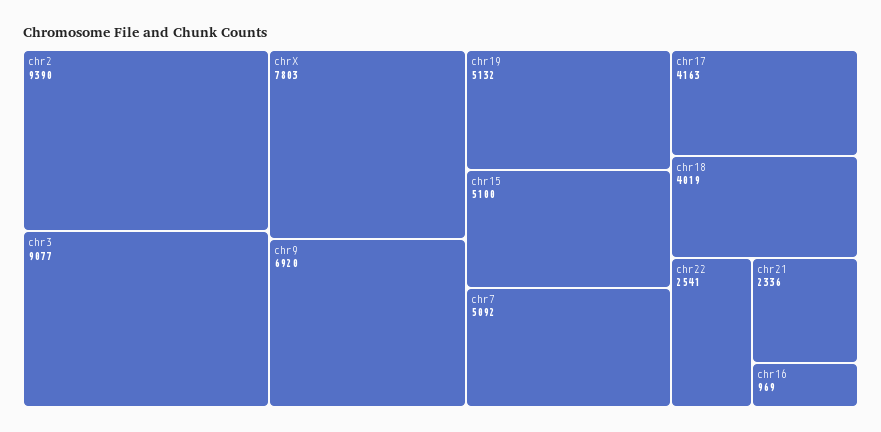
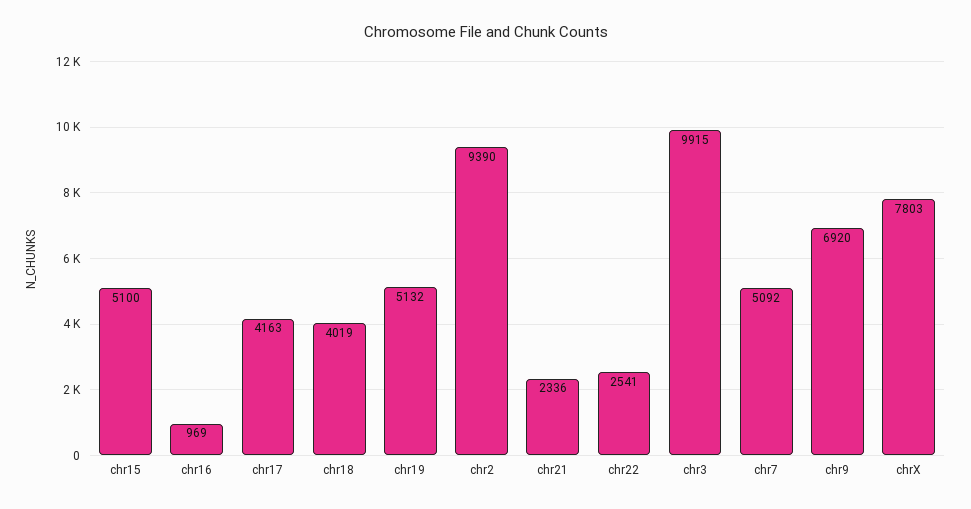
  {
    "chr2": 9390,
-   "chr3": 9077,
+   "chr3": 9915,
    "chrX": 7803,
    "chr9": 6920,
    "chr19": 5132,
    "chr15": 5100,
    "chr7": 5092,
    "chr17": 4163,
    "chr18": 4019,
    "chr22": 2541,
    "chr21": 2336,
    "chr16": 969
  }

